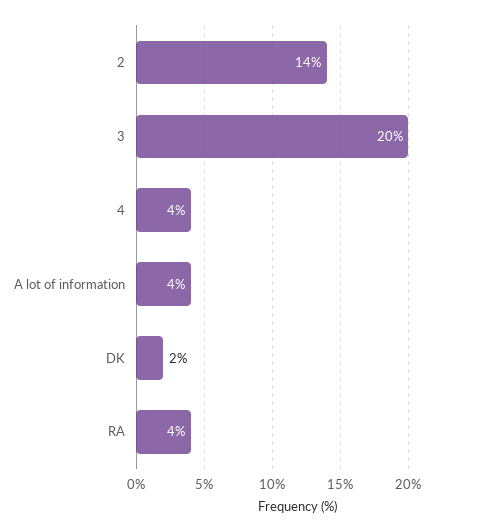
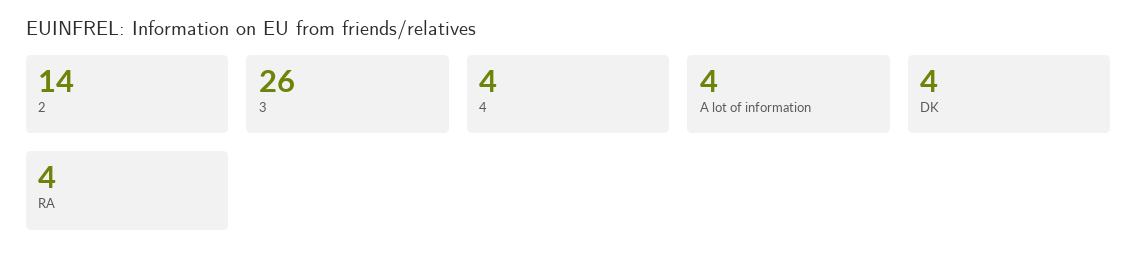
  {
    "2": 14,
-   "3": 20,
+   "3": 26,
    "4": 4,
    "A lot of information": 4,
-   "DK": 2,
+   "DK": 4,
    "RA": 4
  }

